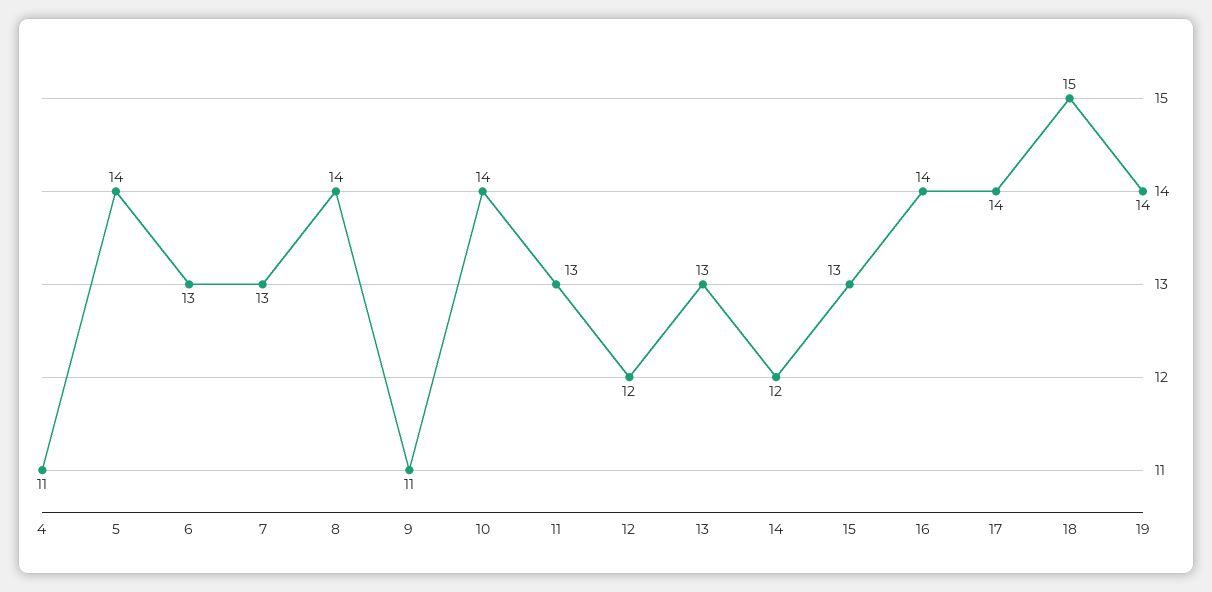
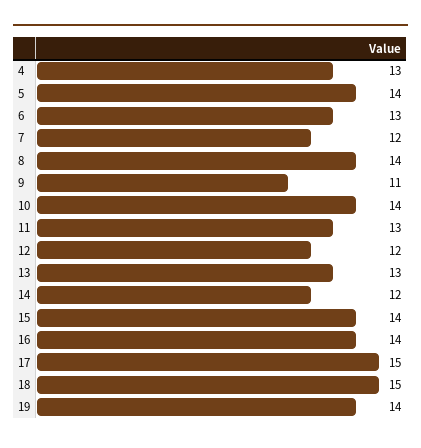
  {
-   "4": 11,
+   "4": 13,
    "5": 14,
    "6": 13,
-   "7": 13,
+   "7": 12,
    "8": 14,
    "9": 11,
    "10": 14,
    "11": 13,
    "12": 12,
    "13": 13,
    "14": 12,
-   "15": 13,
+   "15": 14,
    "16": 14,
-   "17": 14,
+   "17": 15,
    "18": 15,
    "19": 14
  }

